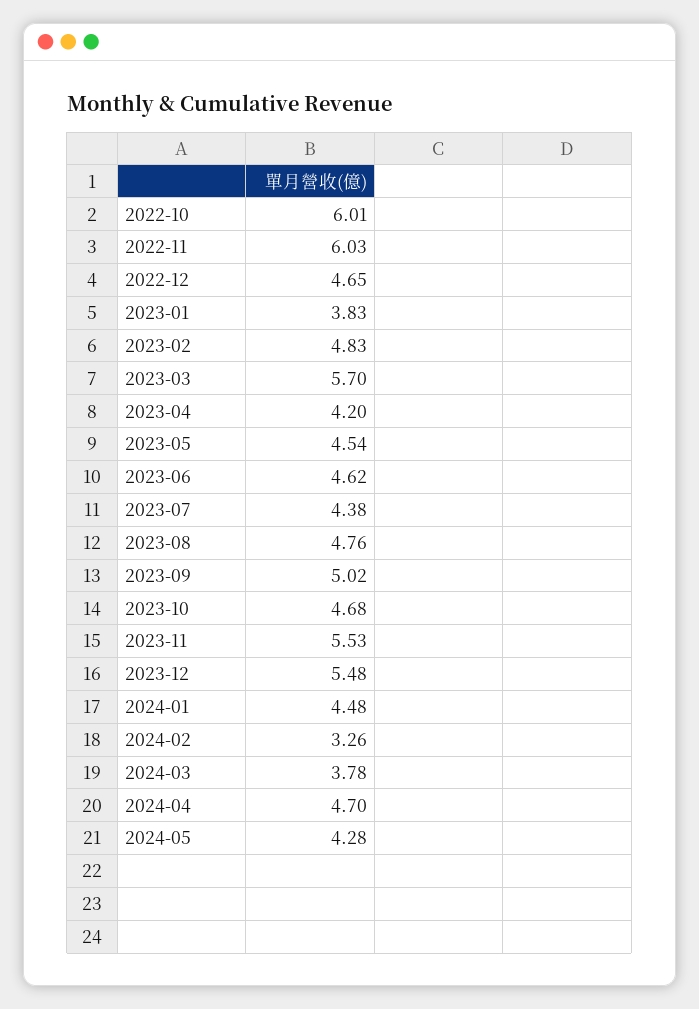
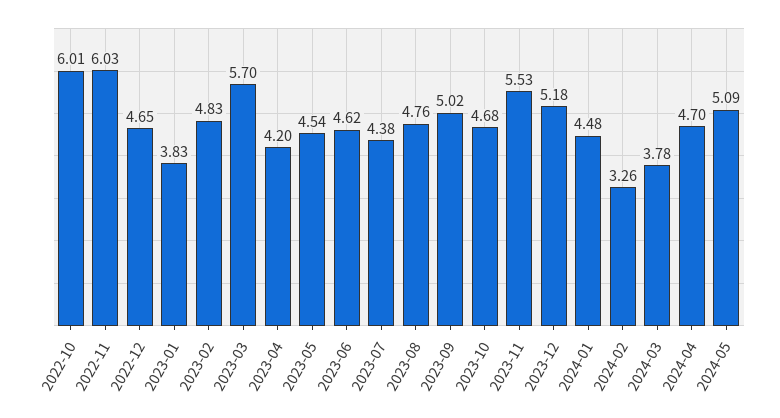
  {
    "2022-10": 6.01,
    "2022-11": 6.03,
    "2022-12": 4.65,
    "2023-01": 3.83,
    "2023-02": 4.83,
    "2023-03": 5.7,
    "2023-04": 4.2,
    "2023-05": 4.54,
    "2023-06": 4.62,
    "2023-07": 4.38,
    "2023-08": 4.76,
    "2023-09": 5.02,
    "2023-10": 4.68,
    "2023-11": 5.53,
-   "2023-12": 5.48,
+   "2023-12": 5.18,
    "2024-01": 4.48,
    "2024-02": 3.26,
    "2024-03": 3.78,
    "2024-04": 4.7,
-   "2024-05": 4.28
+   "2024-05": 5.09
  }

